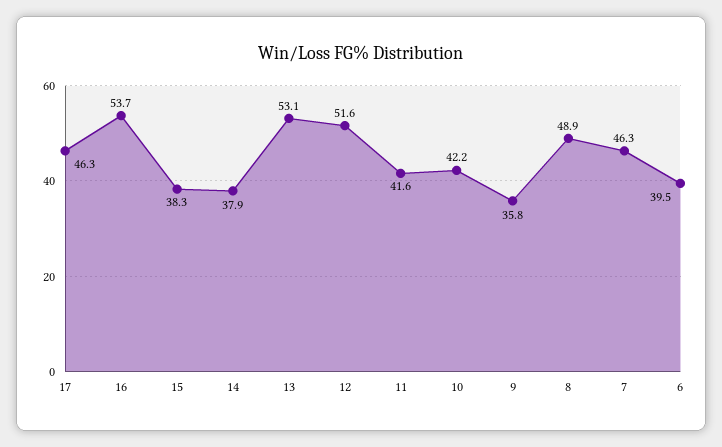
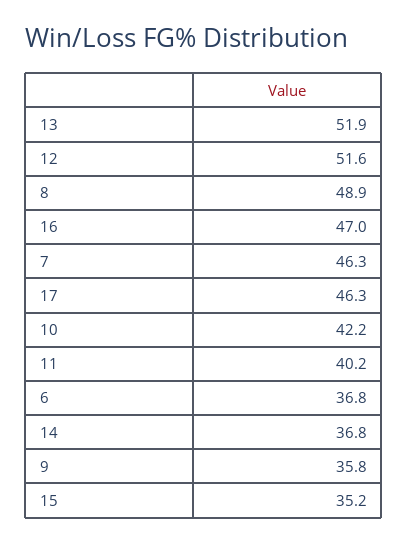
  {
    "17": 46.3,
-   "16": 53.7,
+   "16": 47,
-   "15": 38.3,
+   "15": 35.2,
-   "14": 37.9,
+   "14": 36.8,
-   "13": 53.1,
+   "13": 51.9,
    "12": 51.6,
-   "11": 41.6,
+   "11": 40.2,
    "10": 42.2,
    "9": 35.8,
    "8": 48.9,
    "7": 46.3,
-   "6": 39.5
+   "6": 36.8
  }

